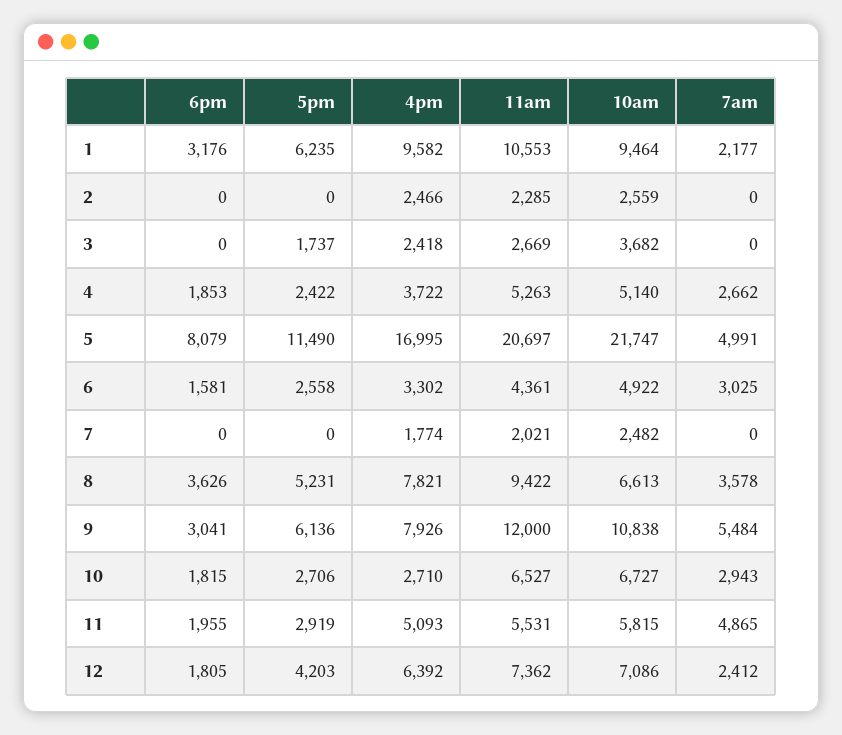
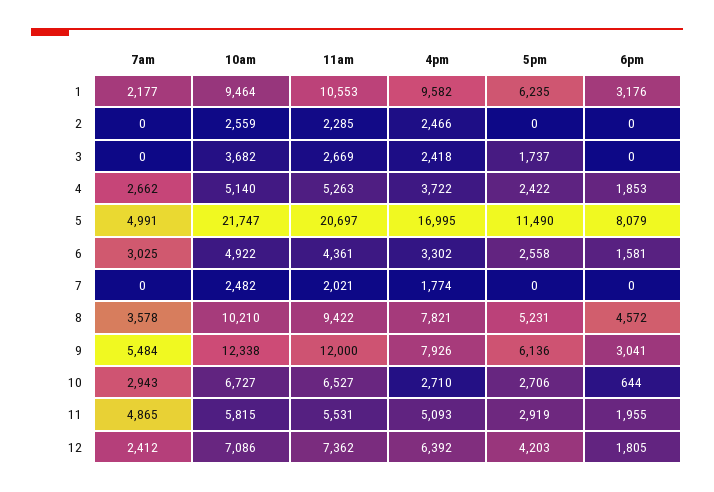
  {
    "6pm": {
      "1": 3176,
      "2": 0,
      "3": 0,
      "4": 1853,
      "5": 8079,
      "6": 1581,
      "7": 0,
-     "8": 3626,
+     "8": 4572,
      "9": 3041,
-     "10": 1815,
+     "10": 644,
      "11": 1955,
      "12": 1805
    },
    "5pm": {
      "1": 6235,
      "2": 0,
      "3": 1737,
      "4": 2422,
      "5": 11490,
      "6": 2558,
      "7": 0,
      "8": 5231,
      "9": 6136,
      "10": 2706,
      "11": 2919,
      "12": 4203
    },
    "4pm": {
      "1": 9582,
      "2": 2466,
      "3": 2418,
      "4": 3722,
      "5": 16995,
      "6": 3302,
      "7": 1774,
      "8": 7821,
      "9": 7926,
      "10": 2710,
      "11": 5093,
      "12": 6392
    },
    "11am": {
      "1": 10553,
      "2": 2285,
      "3": 2669,
      "4": 5263,
      "5": 20697,
      "6": 4361,
      "7": 2021,
      "8": 9422,
      "9": 12000,
      "10": 6527,
      "11": 5531,
      "12": 7362
    },
    "10am": {
      "1": 9464,
      "2": 2559,
      "3": 3682,
      "4": 5140,
      "5": 21747,
      "6": 4922,
      "7": 2482,
-     "8": 6613,
+     "8": 10210,
-     "9": 10838,
+     "9": 12338,
      "10": 6727,
      "11": 5815,
      "12": 7086
    },
    "7am": {
      "1": 2177,
      "2": 0,
      "3": 0,
      "4": 2662,
      "5": 4991,
      "6": 3025,
      "7": 0,
      "8": 3578,
      "9": 5484,
      "10": 2943,
      "11": 4865,
      "12": 2412
    }
  }

